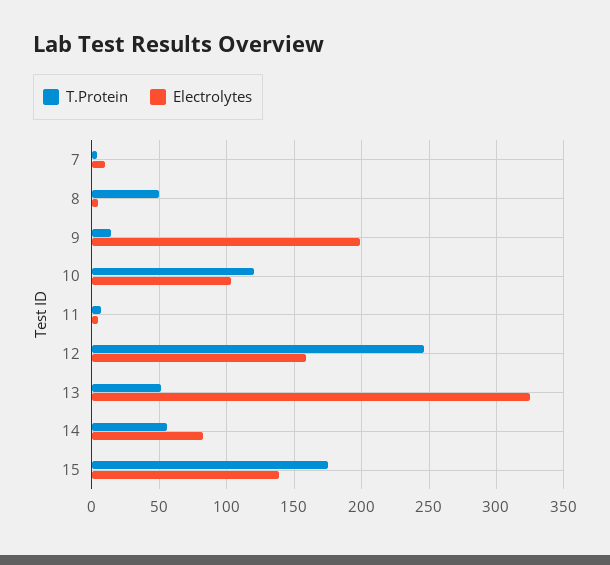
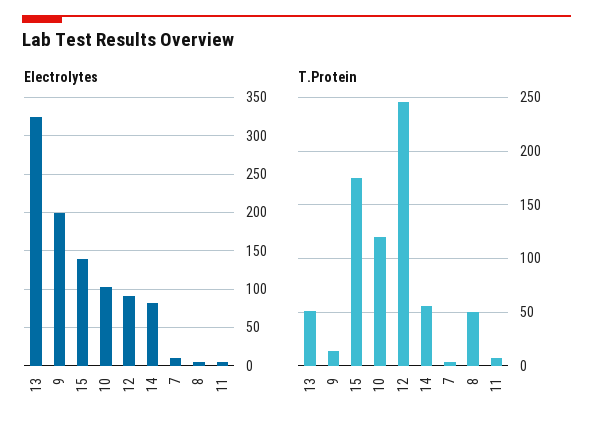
  {
    "T.Protein": {
      "7": 5,
      "8": 50,
      "9": 15,
      "10": 120,
      "11": 5,
      "12": 245,
      "13": 50,
      "14": 55,
      "15": 175
    },
    "Electrolytes": {
      "7": 10,
      "8": 5,
      "9": 200,
      "10": 105,
      "11": 5,
-     "12": 160,
+     "12": 90,
      "13": 325,
      "14": 80,
      "15": 140
    }
  }

